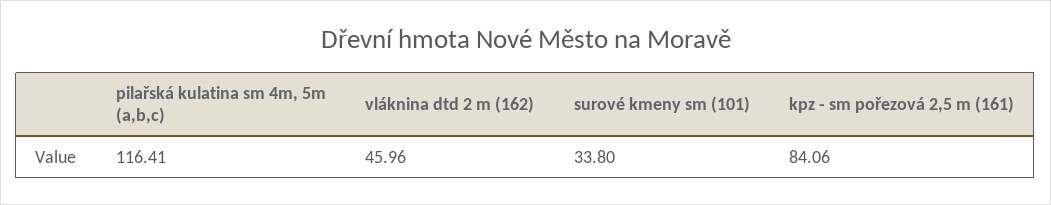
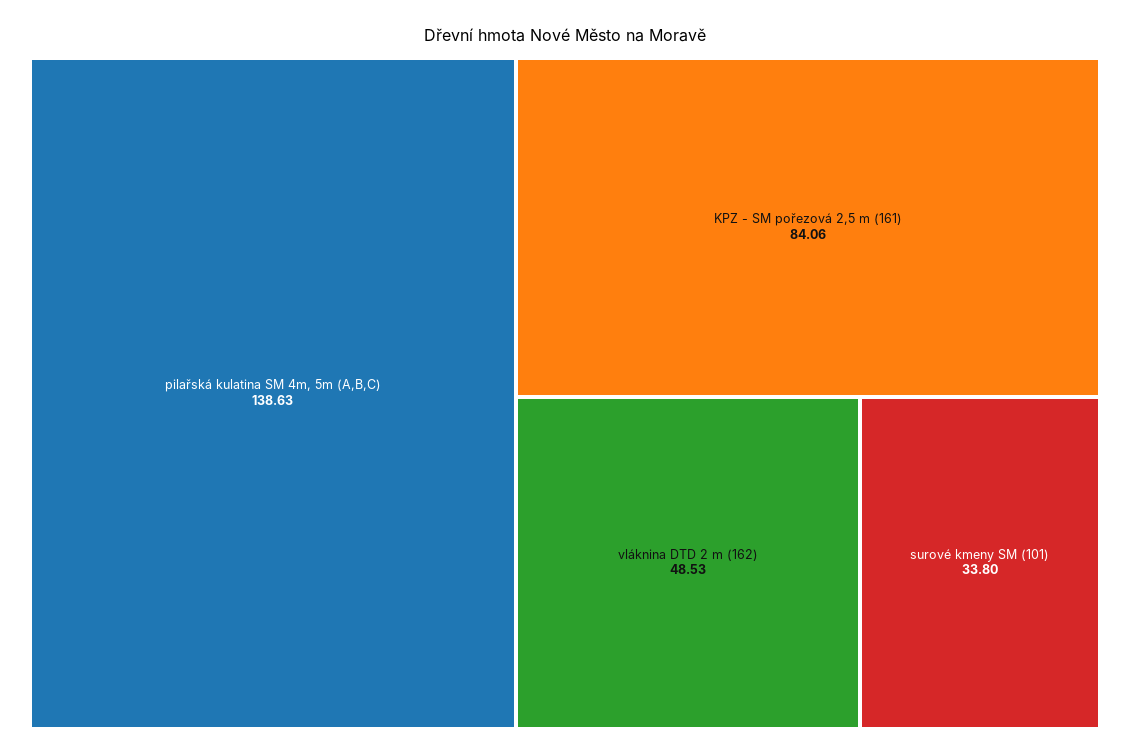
  {
-   "pilařská kulatina sm 4m, 5m (a,b,c)": 116.41,
+   "pilařská kulatina sm 4m, 5m (a,b,c)": 138.63,
-   "vláknina dtd 2 m (162)": 45.96,
+   "vláknina dtd 2 m (162)": 48.53,
    "surové kmeny sm (101)": 33.8,
    "kpz - sm pořezová 2,5 m (161)": 84.06
  }

